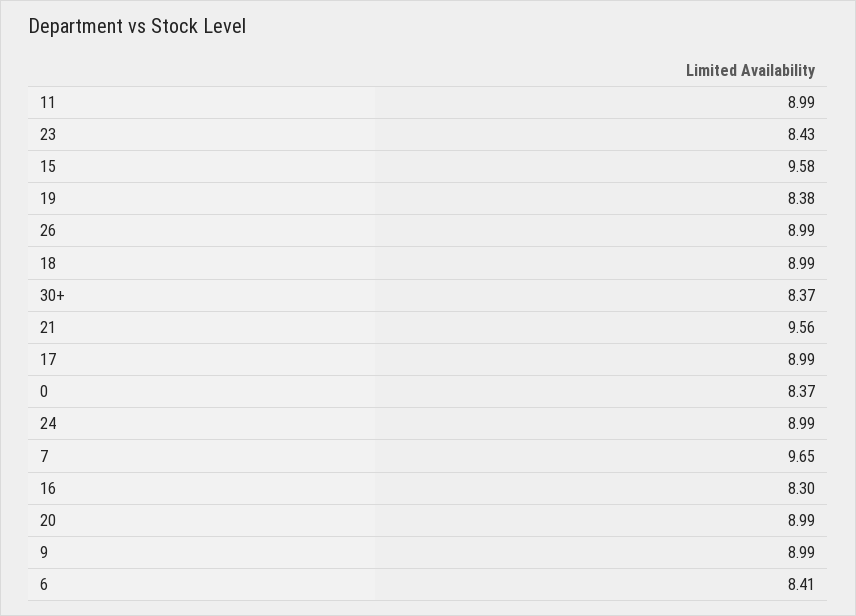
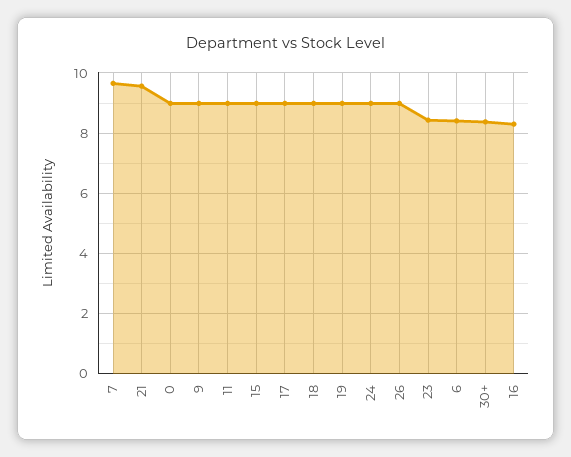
  {
    "11": 8.99,
    "23": 8.43,
-   "15": 9.58,
+   "15": 9,
-   "19": 8.38,
+   "19": 9,
    "26": 8.99,
    "18": 8.99,
    "30+": 8.37,
    "21": 9.56,
    "17": 8.99,
-   "0": 8.37,
+   "0": 9,
    "24": 8.99,
    "7": 9.65,
    "16": 8.3,
-   "20": 8.99,
    "9": 8.99,
    "6": 8.41
  }

